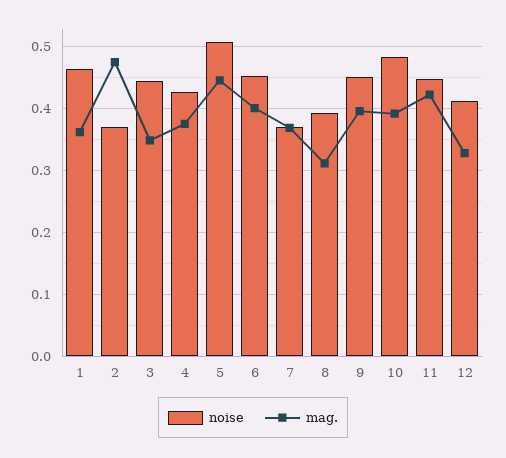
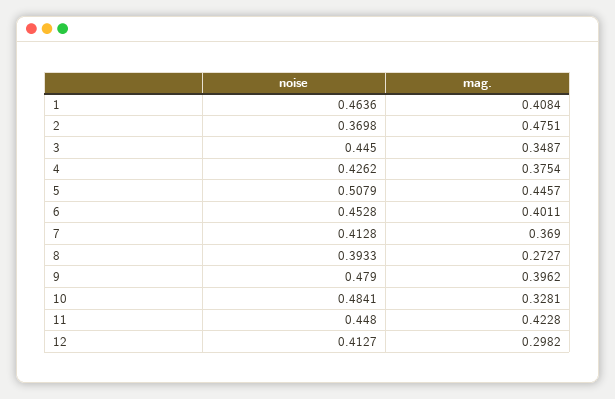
  {
    "noise": {
      "1": 0.4636,
      "2": 0.3698,
      "3": 0.445,
      "4": 0.4262,
      "5": 0.5079,
      "6": 0.4528,
-     "7": 0.37,
+     "7": 0.4128,
      "8": 0.3933,
-     "9": 0.45,
+     "9": 0.479,
      "10": 0.4841,
      "11": 0.448,
      "12": 0.4127
    },
    "mag.": {
-     "1": 0.36,
+     "1": 0.4084,
      "2": 0.4751,
      "3": 0.3487,
      "4": 0.3754,
      "5": 0.4457,
      "6": 0.4011,
      "7": 0.369,
-     "8": 0.31,
+     "8": 0.2727,
      "9": 0.3962,
-     "10": 0.39,
+     "10": 0.3281,
      "11": 0.4228,
-     "12": 0.33
+     "12": 0.2982
    }
  }

